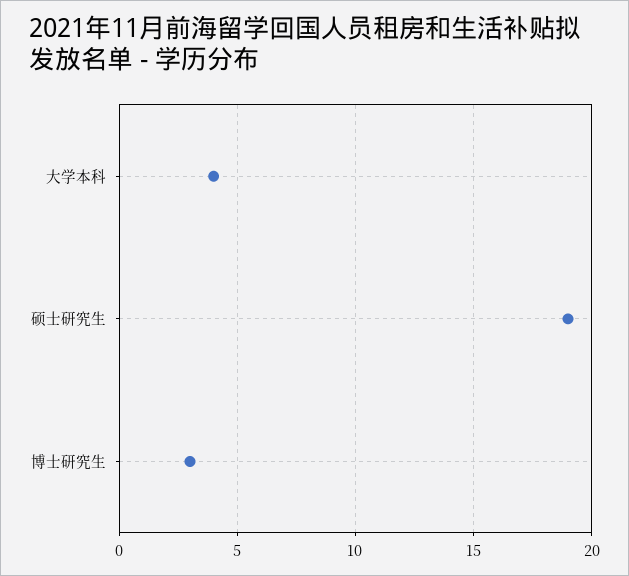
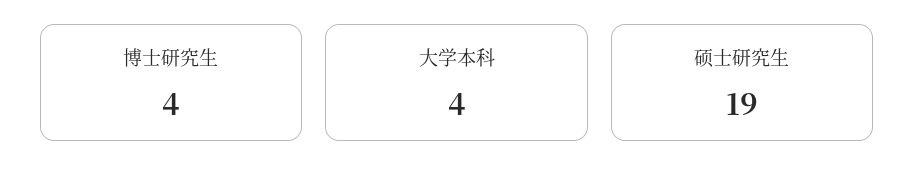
  {
    "大学本科": 4,
    "硕士研究生": 19,
-   "博士研究生": 3
+   "博士研究生": 4
  }

